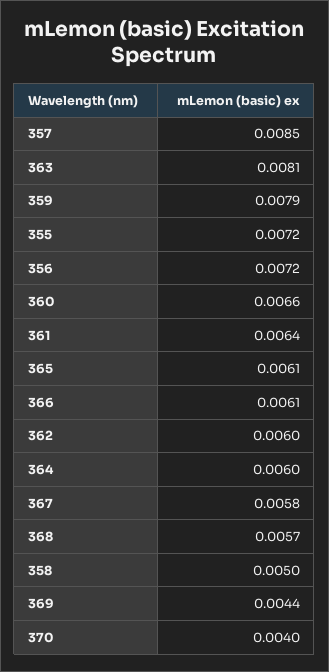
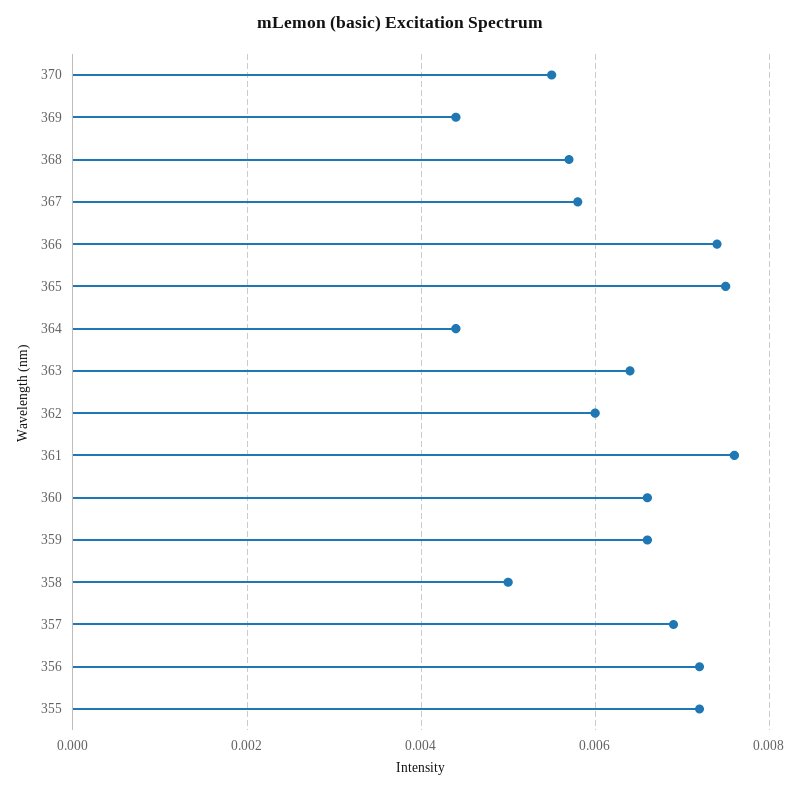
  {
-   "357": 0.0085,
+   "357": 0.007,
-   "363": 0.0081,
+   "363": 0.0065,
-   "359": 0.0079,
+   "359": 0.0065,
    "355": 0.0072,
    "356": 0.0072,
    "360": 0.0066,
-   "361": 0.0064,
+   "361": 0.0075,
-   "365": 0.0061,
+   "365": 0.0075,
-   "366": 0.0061,
+   "366": 0.0075,
    "362": 0.006,
-   "364": 0.006,
+   "364": 0.0045,
    "367": 0.0058,
    "368": 0.0057,
    "358": 0.005,
    "369": 0.0044,
-   "370": 0.004
+   "370": 0.0055
  }

